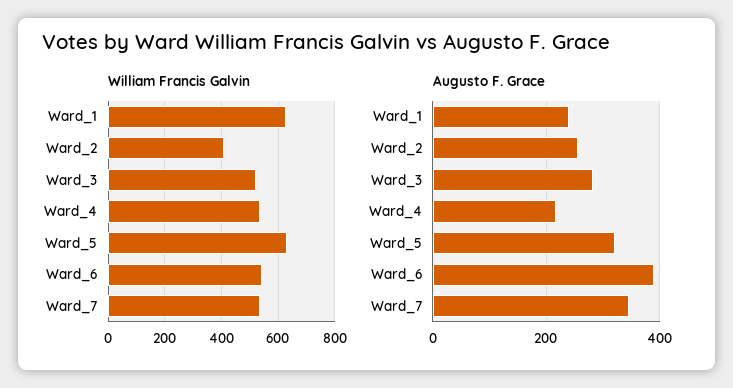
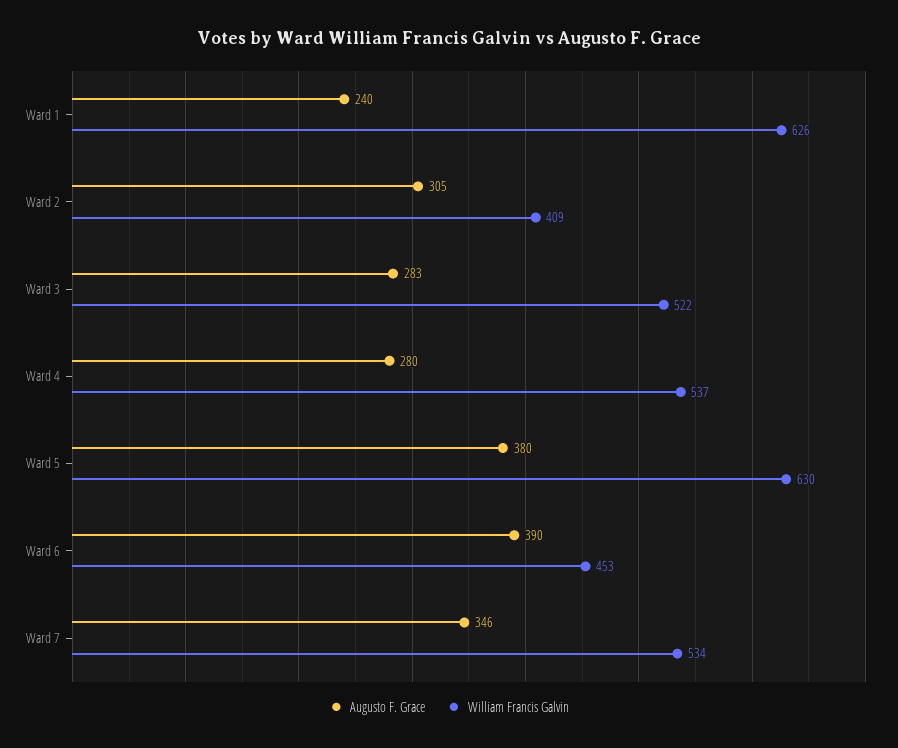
  {
    "William Francis Galvin": {
      "Ward_1": 626,
      "Ward_2": 409,
      "Ward_3": 522,
      "Ward_4": 537,
      "Ward_5": 630,
-     "Ward_6": 550,
+     "Ward_6": 453,
      "Ward_7": 534
    },
    "Augusto F. Grace": {
      "Ward_1": 240,
-     "Ward_2": 260,
+     "Ward_2": 305,
      "Ward_3": 283,
-     "Ward_4": 220,
+     "Ward_4": 280,
-     "Ward_5": 320,
+     "Ward_5": 380,
      "Ward_6": 390,
      "Ward_7": 346
    }
  }

